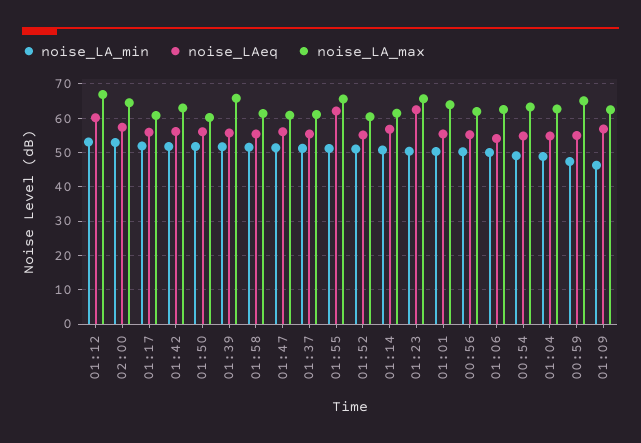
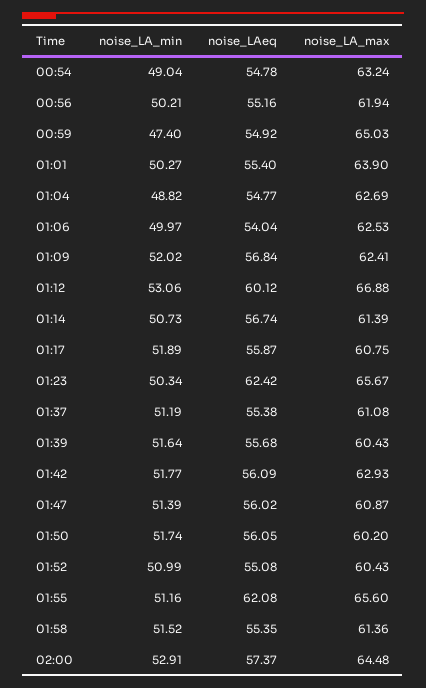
  {
    "noise_LA_min": {
      "01:12": 53.06,
      "02:00": 52.91,
      "01:17": 51.89,
      "01:42": 51.77,
      "01:50": 51.74,
      "01:39": 51.64,
      "01:58": 51.52,
      "01:47": 51.39,
      "01:37": 51.19,
      "01:55": 51.16,
      "01:52": 50.99,
      "01:14": 50.73,
      "01:23": 50.34,
      "01:01": 50.27,
      "00:56": 50.21,
      "01:06": 49.97,
      "00:54": 49.04,
      "01:04": 48.82,
      "00:59": 47.4,
-     "01:09": 46
+     "01:09": 52.02
    },
    "noise_LAeq": {
      "01:12": 60.12,
      "02:00": 57.37,
      "01:17": 55.87,
      "01:42": 56.09,
      "01:50": 56.05,
      "01:39": 55.68,
      "01:58": 55.35,
      "01:47": 56.02,
      "01:37": 55.38,
      "01:55": 62.08,
      "01:52": 55.08,
      "01:14": 56.74,
      "01:23": 62.42,
      "01:01": 55.4,
      "00:56": 55.16,
      "01:06": 54.04,
      "00:54": 54.78,
      "01:04": 54.77,
      "00:59": 54.92,
      "01:09": 56.84
    },
    "noise_LA_max": {
      "01:12": 66.88,
      "02:00": 64.48,
      "01:17": 60.75,
      "01:42": 62.93,
      "01:50": 60.2,
-     "01:39": 66,
+     "01:39": 60.43,
      "01:58": 61.36,
      "01:47": 60.87,
      "01:37": 61.08,
      "01:55": 65.6,
      "01:52": 60.43,
      "01:14": 61.39,
      "01:23": 65.67,
      "01:01": 63.9,
      "00:56": 61.94,
      "01:06": 62.53,
      "00:54": 63.24,
      "01:04": 62.69,
      "00:59": 65.03,
      "01:09": 62.41
    }
  }

